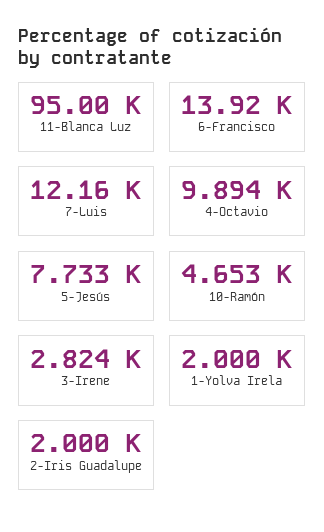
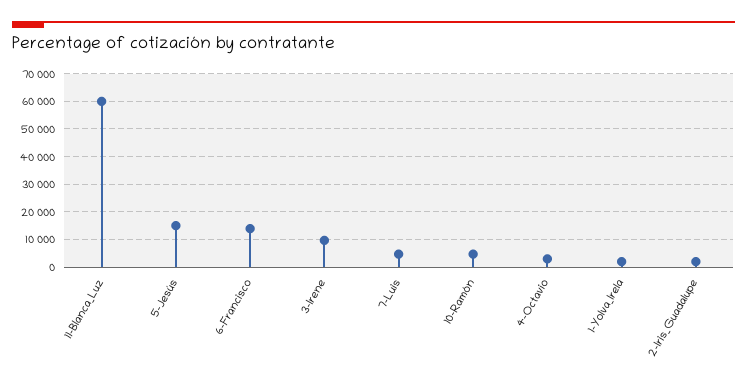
  {
-   "11-Blanca Luz": 95000,
+   "11-Blanca Luz": 60000,
    "6-Francisco": 13920,
-   "7-Luis": 12160,
+   "7-Luis": 5000,
-   "4-Octavio": 9894,
+   "4-Octavio": 2500,
-   "5-Jesús": 7733,
+   "5-Jesús": 15000,
    "10-Ramón": 4653,
-   "3-Irene": 2824,
+   "3-Irene": 10000,
    "1-Yolva Irela": 2000,
    "2-Iris Guadalupe": 2000
  }

